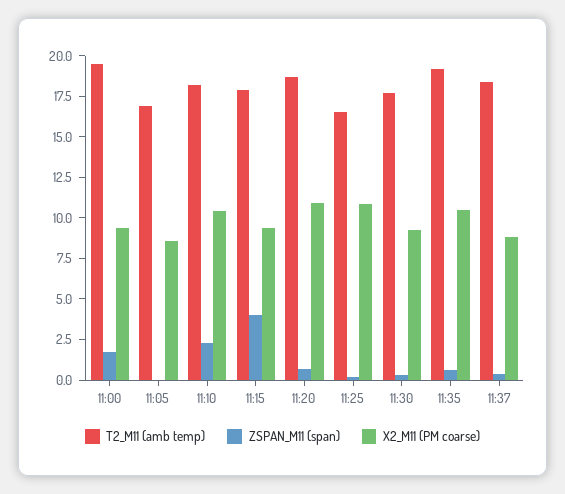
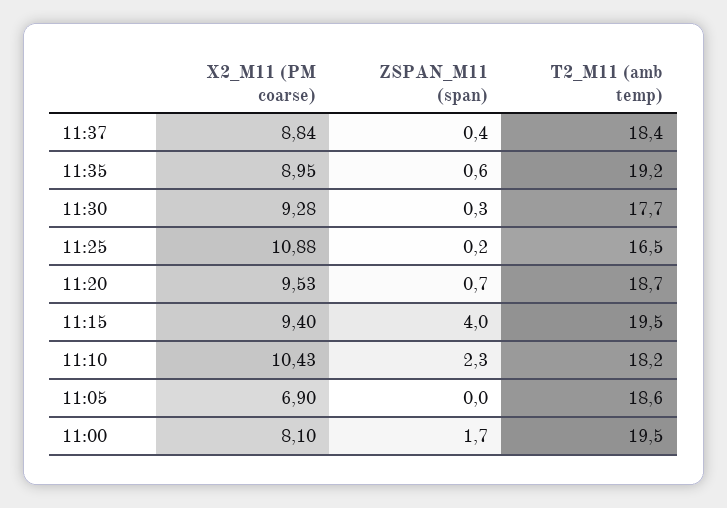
  {
    "T2_M11 (amb temp)": {
      "11:00": 19.5,
-     "11:05": 17,
+     "11:05": 18.6,
      "11:10": 18.2,
-     "11:15": 18,
+     "11:15": 19.5,
      "11:20": 18.7,
      "11:25": 16.5,
      "11:30": 17.7,
      "11:35": 19.2,
      "11:37": 18.4
    },
    "ZSPAN_M11 (span)": {
      "11:00": 1.7,
      "11:05": 0,
      "11:10": 2.3,
      "11:15": 4,
      "11:20": 0.7,
      "11:25": 0.2,
      "11:30": 0.3,
      "11:35": 0.6,
      "11:37": 0.4
    },
    "X2_M11 (PM coarse)": {
-     "11:00": 9.5,
+     "11:00": 8.1,
-     "11:05": 8.5,
+     "11:05": 6.9,
      "11:10": 10.43,
      "11:15": 9.4,
-     "11:20": 11,
+     "11:20": 9.53,
      "11:25": 10.88,
      "11:30": 9.28,
-     "11:35": 10.5,
+     "11:35": 8.95,
      "11:37": 8.84
    }
  }

